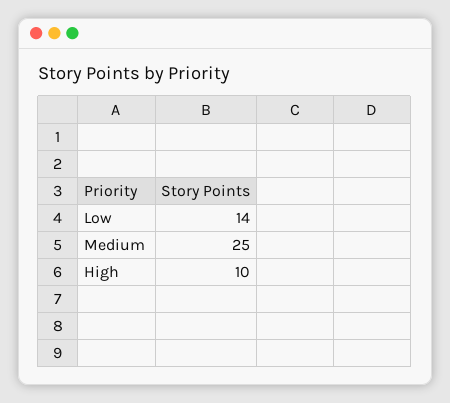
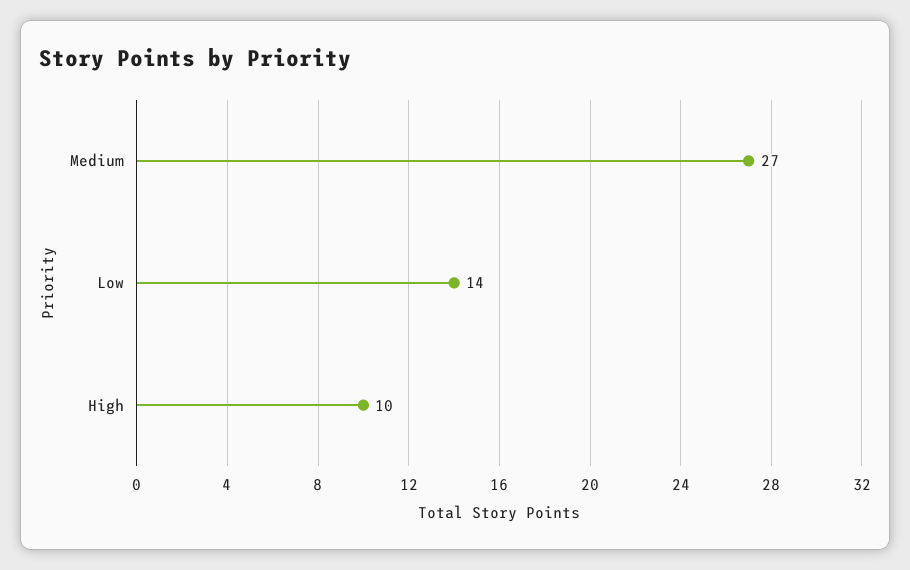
  {
    "Low": 14,
-   "Medium": 25,
+   "Medium": 27,
    "High": 10
  }

